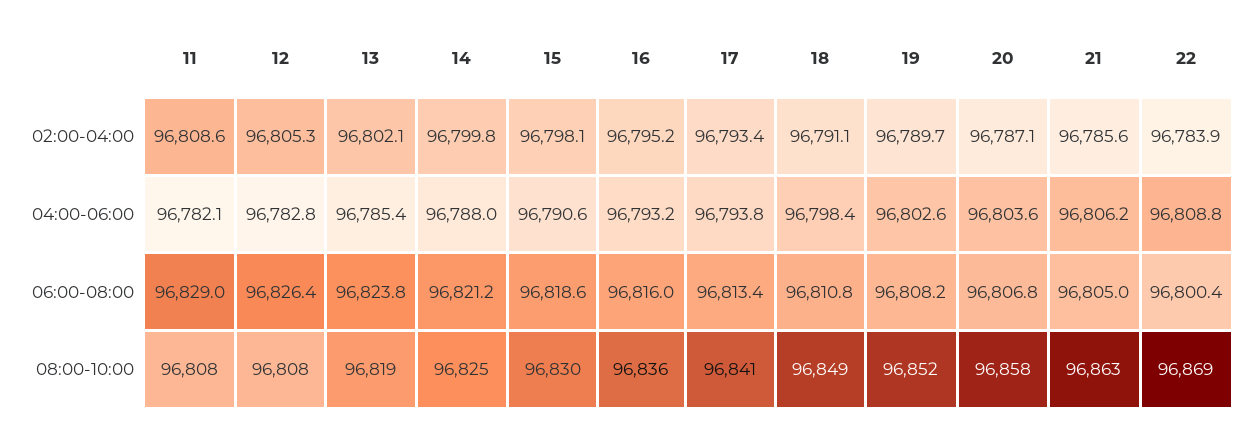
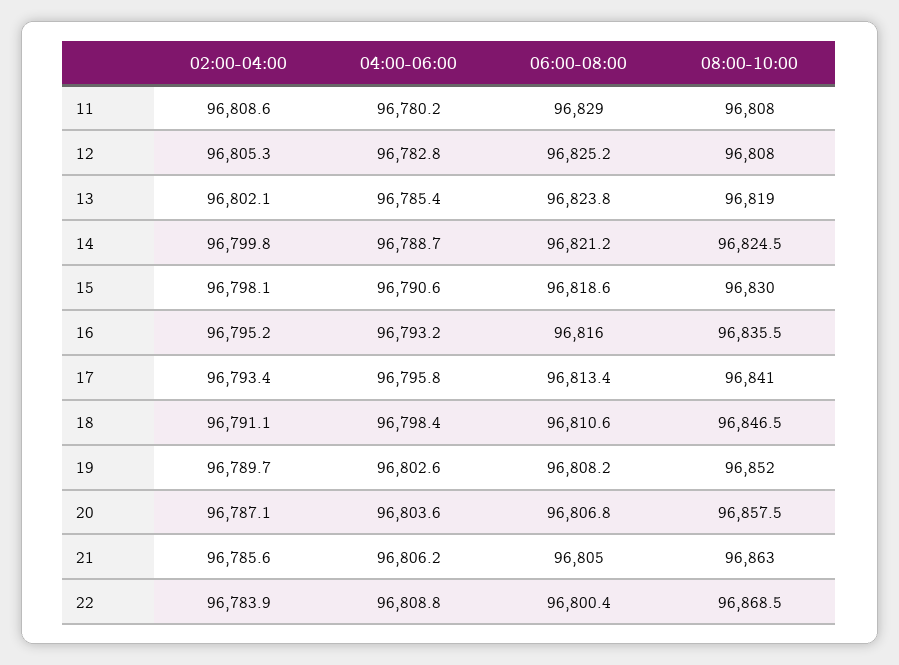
  {
    "11": {
      "02:00-04:00": 96808.6,
-     "04:00-06:00": 96782.1,
+     "04:00-06:00": 96780.2,
      "06:00-08:00": 96829,
      "08:00-10:00": 96808
    },
    "12": {
      "02:00-04:00": 96805.3,
      "04:00-06:00": 96782.8,
-     "06:00-08:00": 96826.4,
+     "06:00-08:00": 96825.2,
      "08:00-10:00": 96808
    },
    "13": {
      "02:00-04:00": 96802.1,
      "04:00-06:00": 96785.4,
      "06:00-08:00": 96823.8,
      "08:00-10:00": 96819
    },
    "14": {
      "02:00-04:00": 96799.8,
-     "04:00-06:00": 96788,
+     "04:00-06:00": 96788.7,
      "06:00-08:00": 96821.2,
      "08:00-10:00": 96824.5
    },
    "15": {
      "02:00-04:00": 96798.1,
      "04:00-06:00": 96790.6,
      "06:00-08:00": 96818.6,
      "08:00-10:00": 96830
    },
    "16": {
      "02:00-04:00": 96795.2,
      "04:00-06:00": 96793.2,
      "06:00-08:00": 96816,
      "08:00-10:00": 96835.5
    },
    "17": {
      "02:00-04:00": 96793.4,
-     "04:00-06:00": 96793.8,
+     "04:00-06:00": 96795.8,
      "06:00-08:00": 96813.4,
      "08:00-10:00": 96841
    },
    "18": {
      "02:00-04:00": 96791.1,
      "04:00-06:00": 96798.4,
-     "06:00-08:00": 96810.8,
+     "06:00-08:00": 96810.6,
-     "08:00-10:00": 96849
+     "08:00-10:00": 96846.5
    },
    "19": {
      "02:00-04:00": 96789.7,
      "04:00-06:00": 96802.6,
      "06:00-08:00": 96808.2,
      "08:00-10:00": 96852
    },
    "20": {
      "02:00-04:00": 96787.1,
      "04:00-06:00": 96803.6,
      "06:00-08:00": 96806.8,
      "08:00-10:00": 96857.5
    },
    "21": {
      "02:00-04:00": 96785.6,
      "04:00-06:00": 96806.2,
      "06:00-08:00": 96805,
      "08:00-10:00": 96863
    },
    "22": {
      "02:00-04:00": 96783.9,
      "04:00-06:00": 96808.8,
      "06:00-08:00": 96800.4,
      "08:00-10:00": 96868.5
    }
  }

